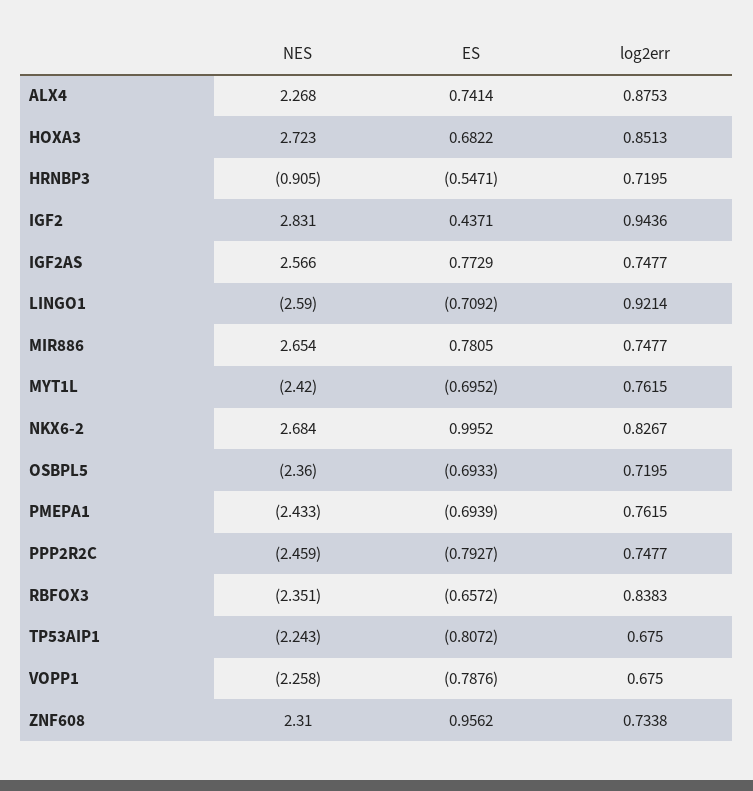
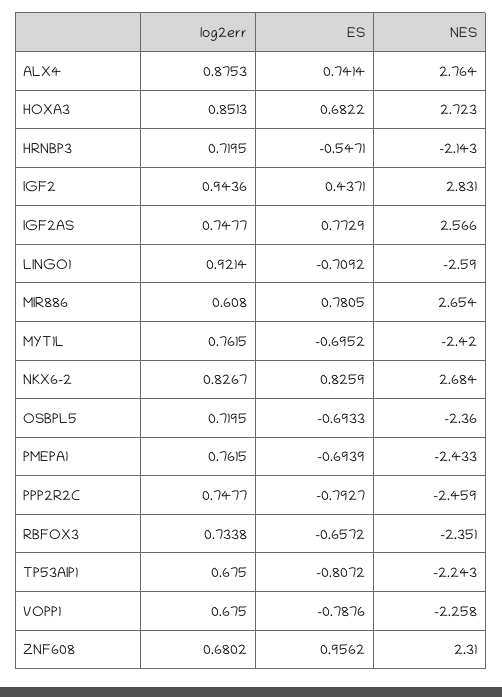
  {
    "NES": {
-     "ALX4": 2.268,
+     "ALX4": 2.764,
      "HOXA3": 2.723,
-     "HRNBP3": -0.905,
+     "HRNBP3": -2.143,
      "IGF2": 2.831,
      "IGF2AS": 2.566,
      "LINGO1": -2.59,
      "MIR886": 2.654,
      "MYT1L": -2.42,
      "NKX6-2": 2.684,
      "OSBPL5": -2.36,
      "PMEPA1": -2.433,
      "PPP2R2C": -2.459,
      "RBFOX3": -2.351,
      "TP53AIP1": -2.243,
      "VOPP1": -2.258,
      "ZNF608": 2.31
    },
    "ES": {
      "ALX4": 0.7414,
      "HOXA3": 0.6822,
      "HRNBP3": -0.5471,
      "IGF2": 0.4371,
      "IGF2AS": 0.7729,
      "LINGO1": -0.7092,
      "MIR886": 0.7805,
      "MYT1L": -0.6952,
-     "NKX6-2": 0.9952,
+     "NKX6-2": 0.8259,
      "OSBPL5": -0.6933,
      "PMEPA1": -0.6939,
      "PPP2R2C": -0.7927,
      "RBFOX3": -0.6572,
      "TP53AIP1": -0.8072,
      "VOPP1": -0.7876,
      "ZNF608": 0.9562
    },
    "log2err": {
      "ALX4": 0.8753,
      "HOXA3": 0.8513,
      "HRNBP3": 0.7195,
      "IGF2": 0.9436,
      "IGF2AS": 0.7477,
      "LINGO1": 0.9214,
-     "MIR886": 0.7477,
+     "MIR886": 0.608,
      "MYT1L": 0.7615,
      "NKX6-2": 0.8267,
      "OSBPL5": 0.7195,
      "PMEPA1": 0.7615,
      "PPP2R2C": 0.7477,
-     "RBFOX3": 0.8383,
+     "RBFOX3": 0.7338,
      "TP53AIP1": 0.675,
      "VOPP1": 0.675,
-     "ZNF608": 0.7338
+     "ZNF608": 0.6802
    }
  }

